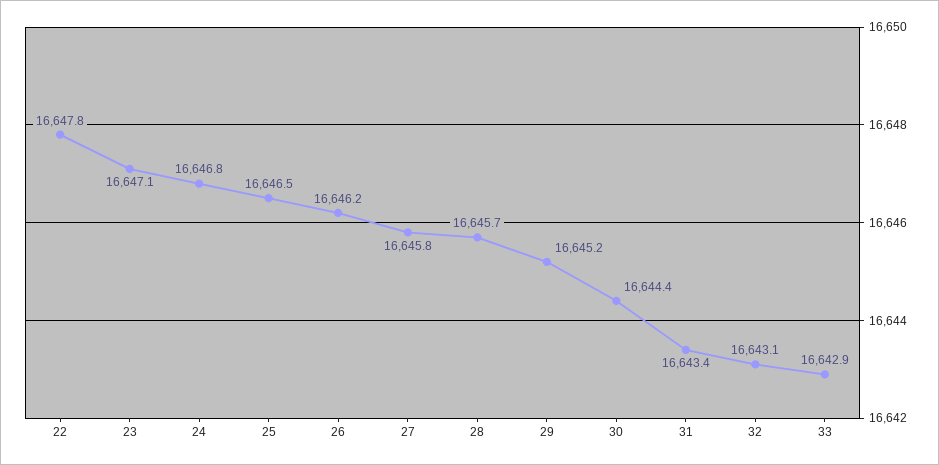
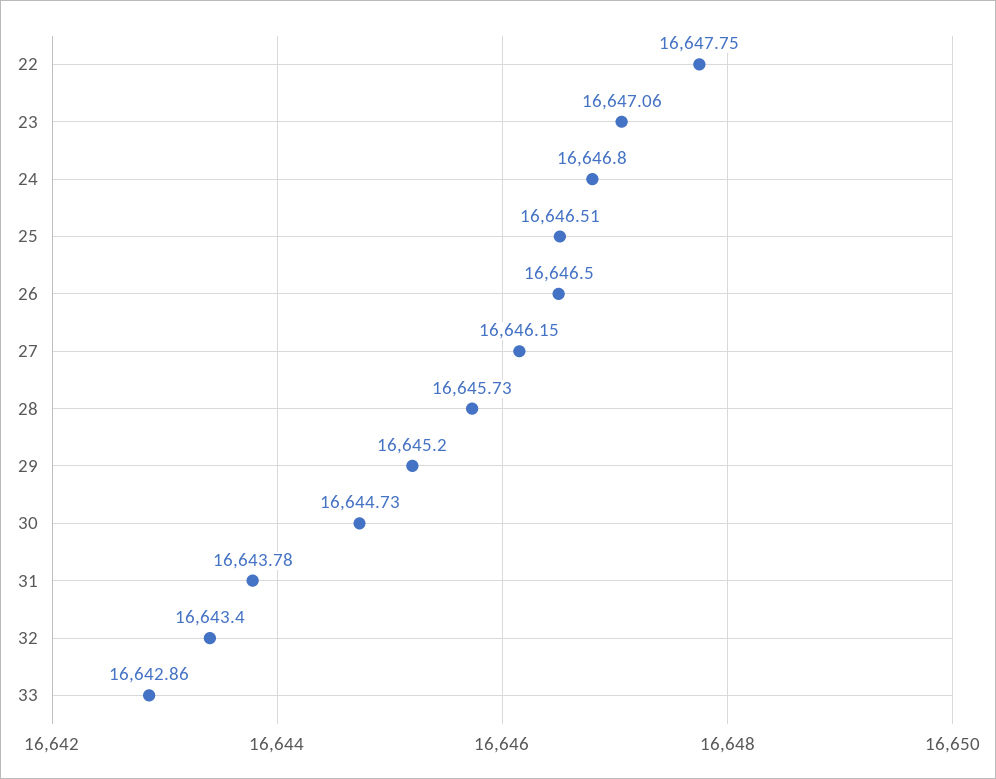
  {
    "22": 16647.75,
    "23": 16647.06,
    "24": 16646.8,
    "25": 16646.51,
-   "26": 16646.2,
+   "26": 16646.5,
-   "27": 16645.8,
+   "27": 16646.15,
    "28": 16645.73,
    "29": 16645.2,
-   "30": 16644.4,
+   "30": 16644.73,
-   "31": 16643.4,
+   "31": 16643.78,
-   "32": 16643.1,
+   "32": 16643.4,
    "33": 16642.86
  }

